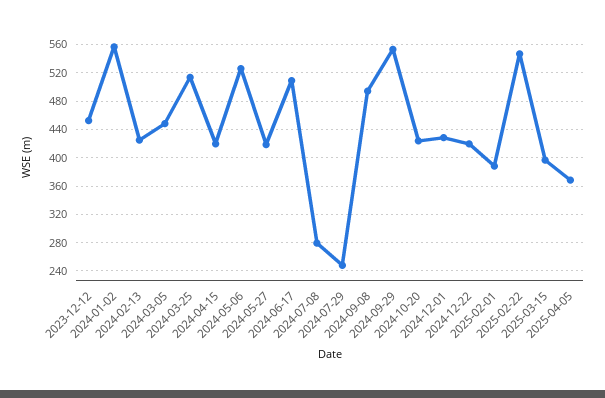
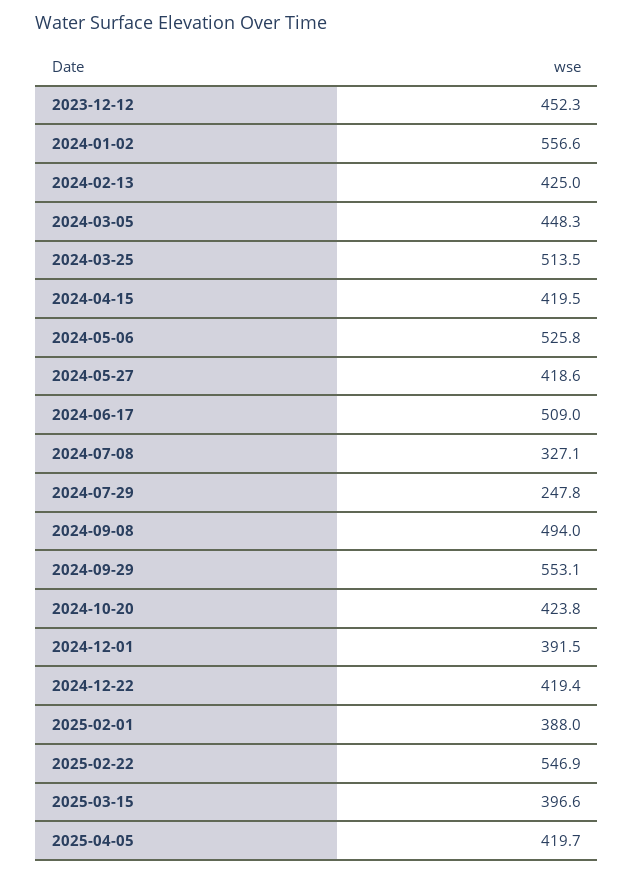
  {
    "2023-12-12": 452.3,
    "2024-01-02": 556.6,
    "2024-02-13": 425,
    "2024-03-05": 448.3,
    "2024-03-25": 513.5,
    "2024-04-15": 419.5,
    "2024-05-06": 525.8,
    "2024-05-27": 418.6,
    "2024-06-17": 509,
-   "2024-07-08": 280,
+   "2024-07-08": 327.1,
    "2024-07-29": 247.8,
    "2024-09-08": 494,
    "2024-09-29": 553.1,
    "2024-10-20": 423.8,
-   "2024-12-01": 430,
+   "2024-12-01": 391.5,
    "2024-12-22": 419.4,
    "2025-02-01": 388,
    "2025-02-22": 546.9,
    "2025-03-15": 396.6,
-   "2025-04-05": 370
+   "2025-04-05": 419.7
  }

